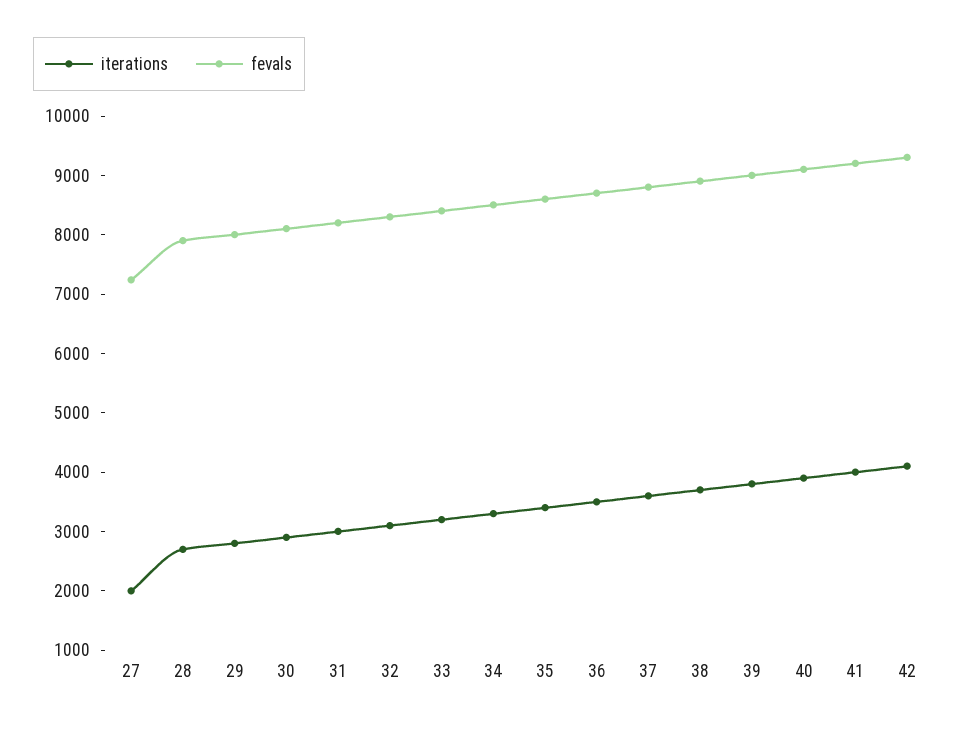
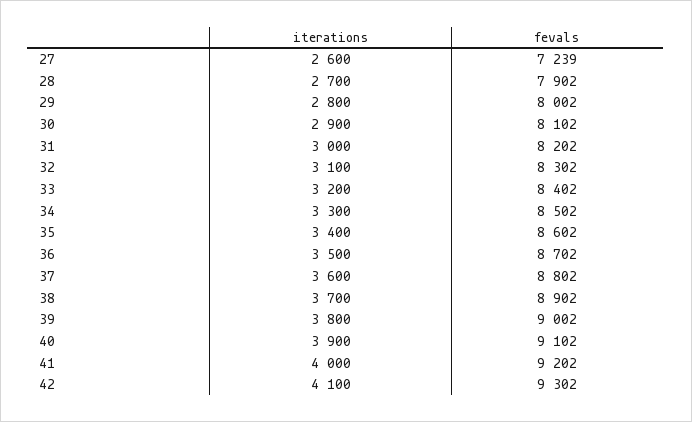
  {
    "iterations": {
-     "27": 2000,
+     "27": 2600,
      "28": 2700,
      "29": 2800,
      "30": 2900,
      "31": 3000,
      "32": 3100,
      "33": 3200,
      "34": 3300,
      "35": 3400,
      "36": 3500,
      "37": 3600,
      "38": 3700,
      "39": 3800,
      "40": 3900,
      "41": 4000,
      "42": 4100
    },
    "fevals": {
      "27": 7239,
      "28": 7902,
      "29": 8002,
      "30": 8102,
      "31": 8202,
      "32": 8302,
      "33": 8402,
      "34": 8502,
      "35": 8602,
      "36": 8702,
      "37": 8802,
      "38": 8902,
      "39": 9002,
      "40": 9102,
      "41": 9202,
      "42": 9302
    }
  }

